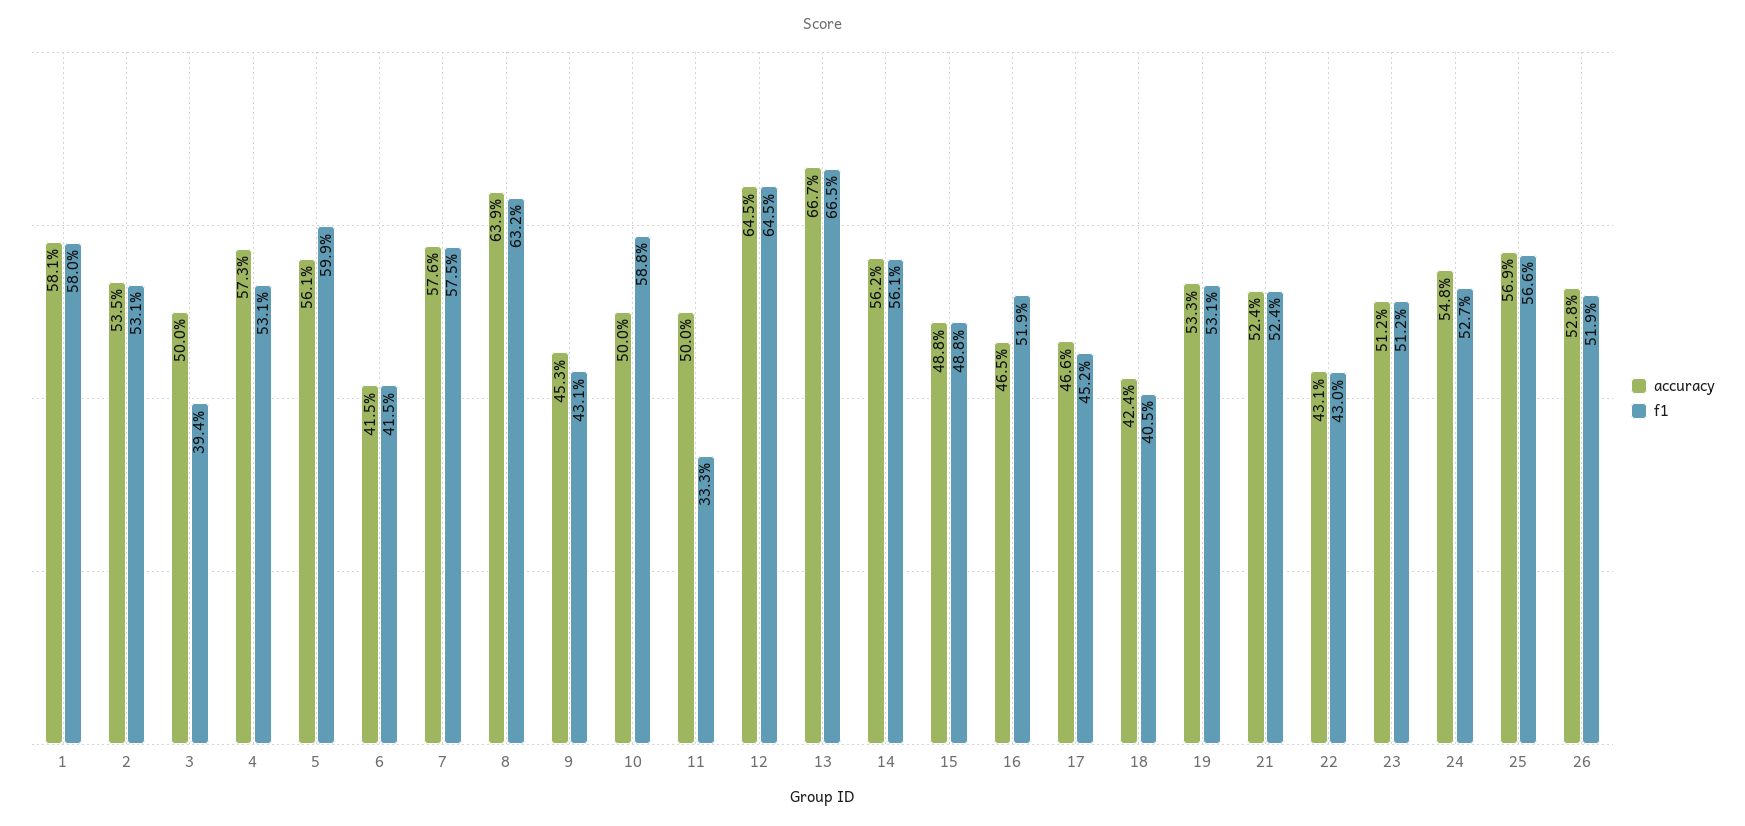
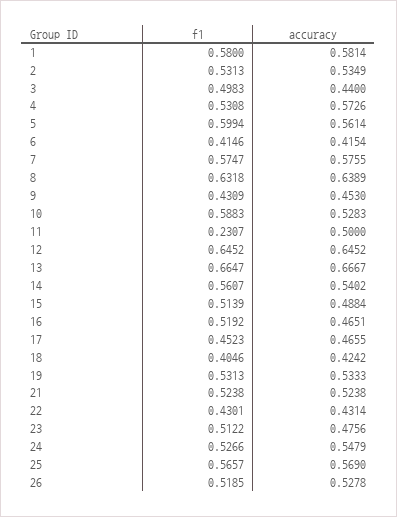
  {
    "accuracy": {
      "1": 0.5814,
      "2": 0.5349,
-     "3": 0.5,
+     "3": 0.44,
      "4": 0.5726,
      "5": 0.5614,
      "6": 0.4154,
      "7": 0.5755,
      "8": 0.6389,
      "9": 0.453,
-     "10": 0.5,
+     "10": 0.5283,
      "11": 0.5,
      "12": 0.6452,
      "13": 0.6667,
-     "14": 0.562,
+     "14": 0.5402,
      "15": 0.4884,
      "16": 0.4651,
      "17": 0.4655,
      "18": 0.4242,
      "19": 0.5333,
      "21": 0.5238,
      "22": 0.4314,
-     "23": 0.512,
+     "23": 0.4756,
      "24": 0.5479,
      "25": 0.569,
      "26": 0.5278
    },
    "f1": {
      "1": 0.58,
      "2": 0.5313,
-     "3": 0.394,
+     "3": 0.4983,
      "4": 0.5308,
      "5": 0.5994,
      "6": 0.4146,
      "7": 0.5747,
      "8": 0.6318,
      "9": 0.4309,
      "10": 0.5883,
-     "11": 0.333,
+     "11": 0.2307,
      "12": 0.6452,
      "13": 0.6647,
      "14": 0.5607,
-     "15": 0.488,
+     "15": 0.5139,
      "16": 0.5192,
      "17": 0.4523,
      "18": 0.4046,
      "19": 0.5313,
      "21": 0.5238,
      "22": 0.4301,
      "23": 0.5122,
      "24": 0.5266,
      "25": 0.5657,
      "26": 0.5185
    }
  }

